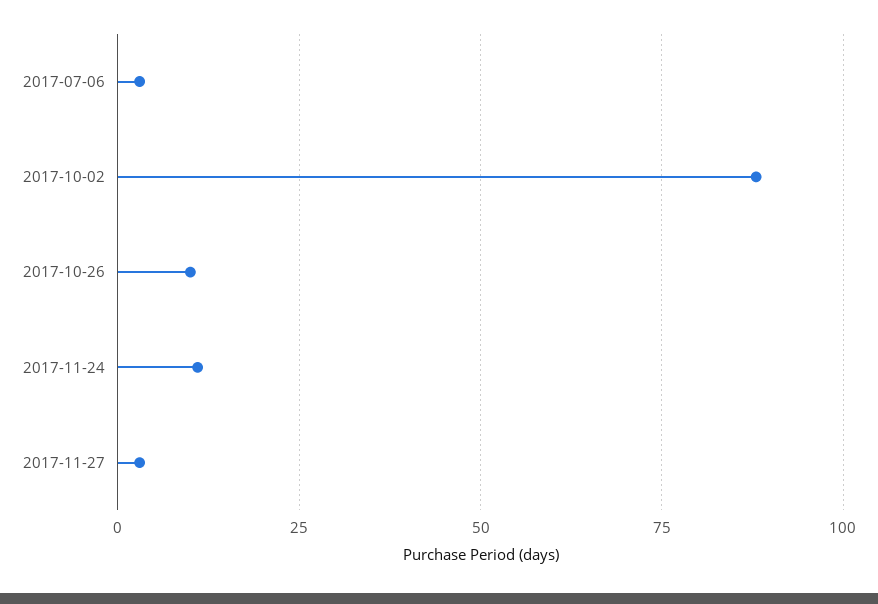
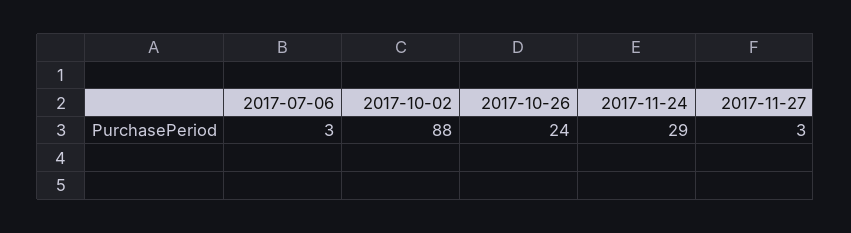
  {
    "2017-07-06": 3,
    "2017-10-02": 88,
-   "2017-10-26": 10,
+   "2017-10-26": 24,
-   "2017-11-24": 10,
+   "2017-11-24": 29,
    "2017-11-27": 3
  }

